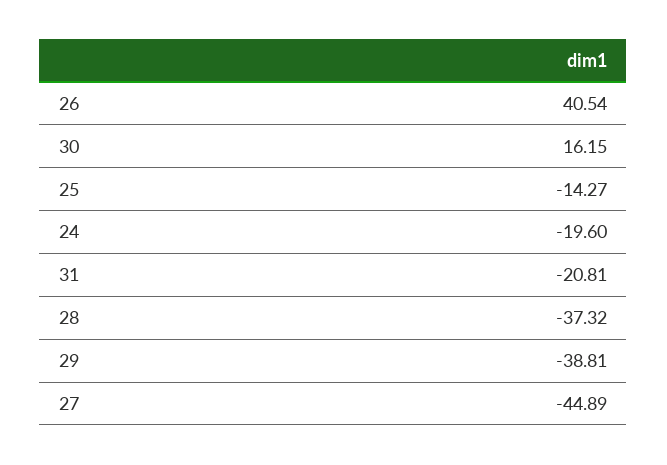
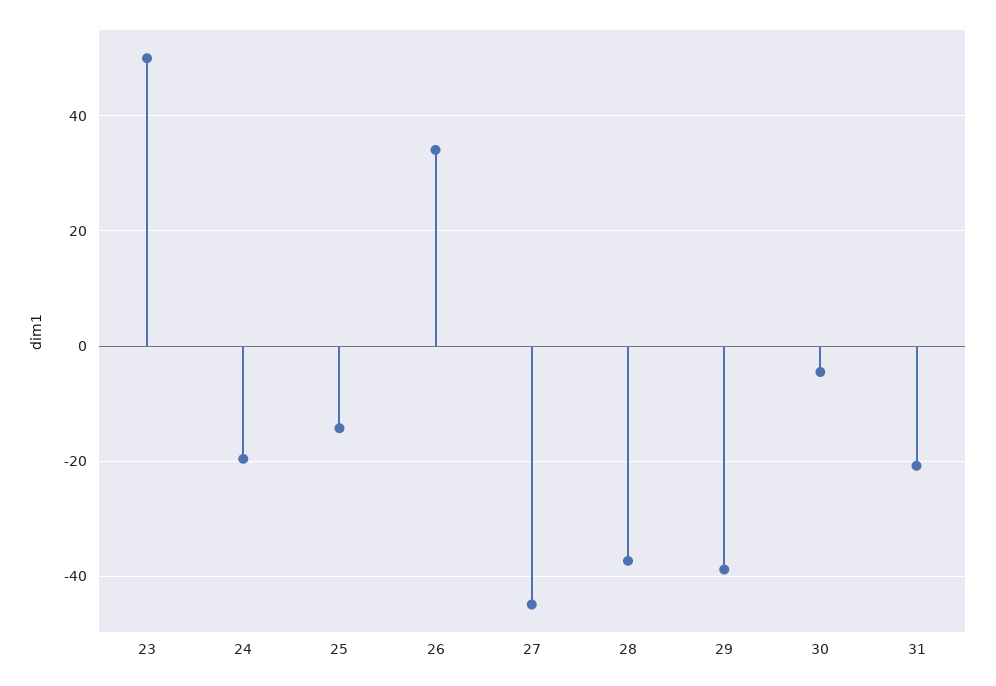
  {
-   "26": 40.54,
+   "26": 34,
-   "30": 16.15,
+   "30": -4,
    "25": -14.27,
    "24": -19.6,
    "31": -20.81,
    "28": -37.32,
    "29": -38.81,
-   "27": -44.89
+   "27": -44.89,
+   "23": 50
  }

